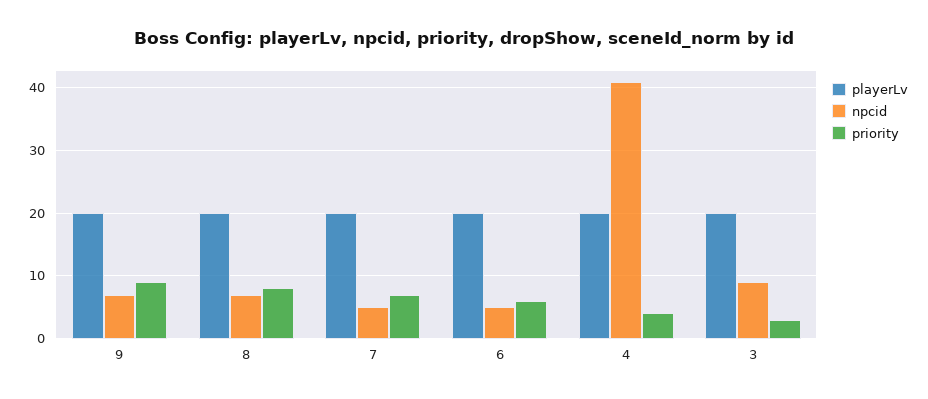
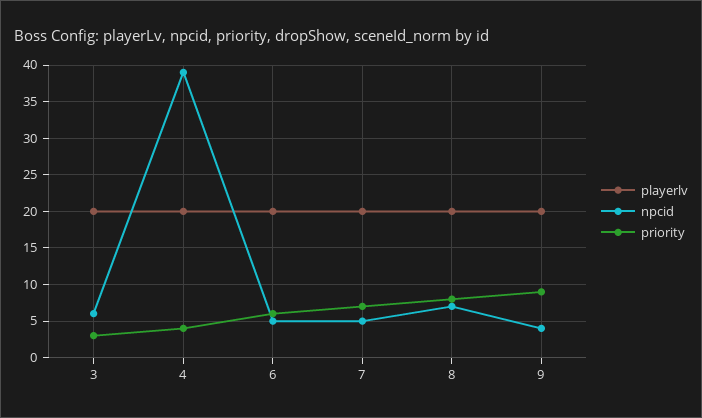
  {
    "playerLv": {
      "9": 20,
      "8": 20,
      "7": 20,
      "6": 20,
      "4": 20,
      "3": 20
    },
    "npcid": {
-     "9": 7,
+     "9": 4,
      "8": 7,
      "7": 5,
      "6": 5,
-     "4": 41,
+     "4": 39,
-     "3": 9
+     "3": 6
    },
    "priority": {
      "9": 9,
      "8": 8,
      "7": 7,
      "6": 6,
      "4": 4,
      "3": 3
    }
  }

